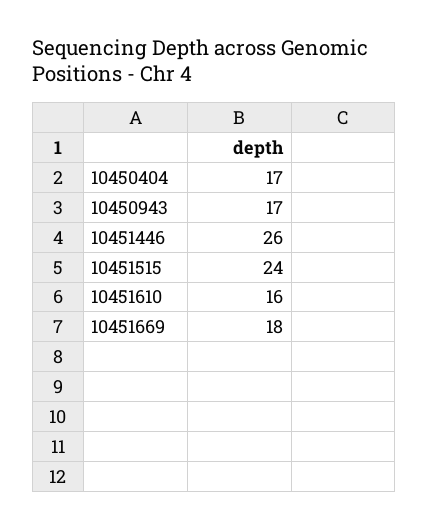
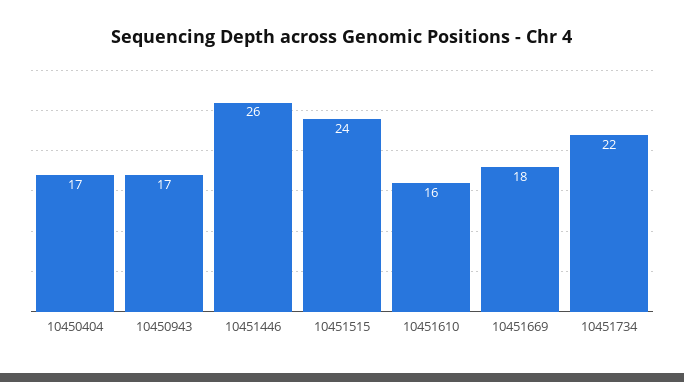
  {
    "10450404": 17,
    "10450943": 17,
    "10451446": 26,
    "10451515": 24,
    "10451610": 16,
-   "10451669": 18
+   "10451669": 18,
+   "10451734": 22
  }

